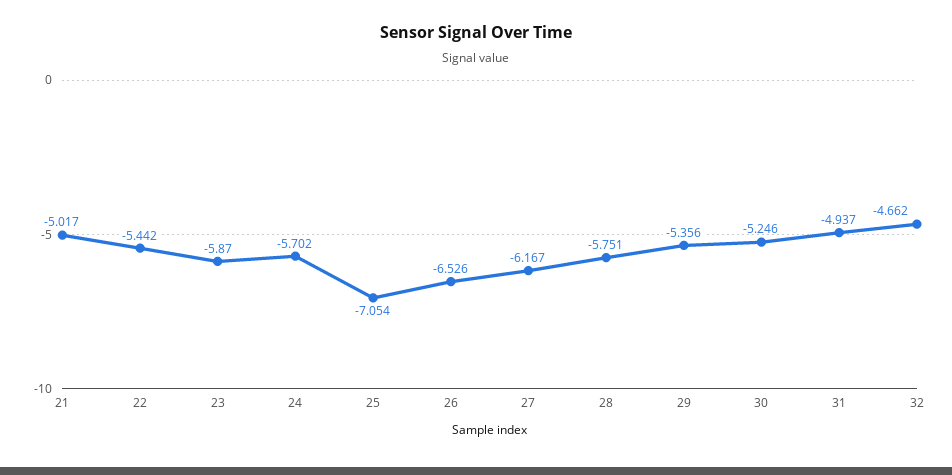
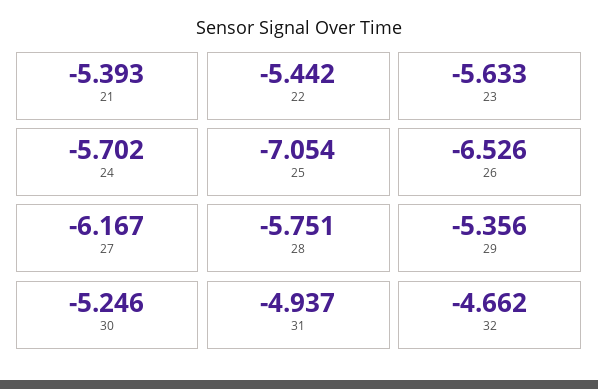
  {
-   "21": -5.017,
+   "21": -5.393,
    "22": -5.442,
-   "23": -5.87,
+   "23": -5.633,
    "24": -5.702,
    "25": -7.054,
    "26": -6.526,
    "27": -6.167,
    "28": -5.751,
    "29": -5.356,
    "30": -5.246,
    "31": -4.937,
    "32": -4.662
  }

